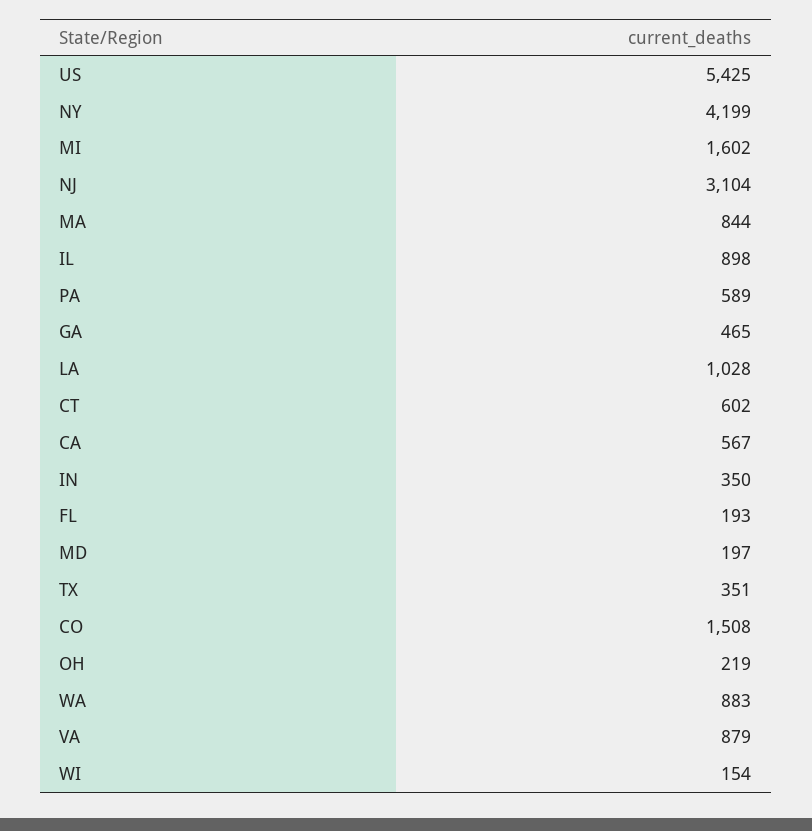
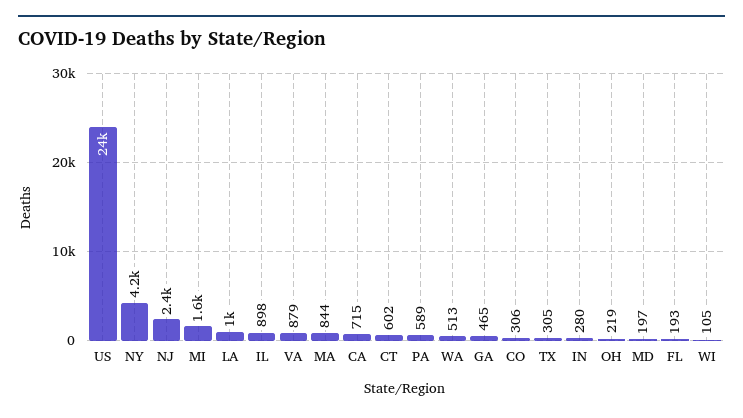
  {
-   "US": 5425,
+   "US": 24000,
    "NY": 4199,
    "MI": 1602,
-   "NJ": 3104,
+   "NJ": 2400,
    "MA": 844,
    "IL": 898,
    "PA": 589,
    "GA": 465,
    "LA": 1028,
    "CT": 602,
-   "CA": 567,
+   "CA": 715,
-   "IN": 350,
+   "IN": 280,
    "FL": 193,
    "MD": 197,
-   "TX": 351,
+   "TX": 305,
-   "CO": 1508,
+   "CO": 306,
    "OH": 219,
-   "WA": 883,
+   "WA": 513,
    "VA": 879,
-   "WI": 154
+   "WI": 105
  }

